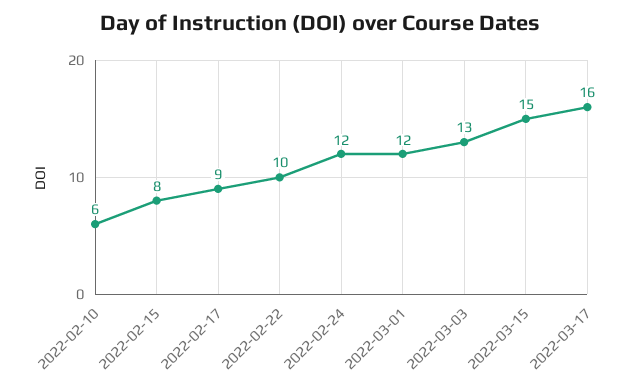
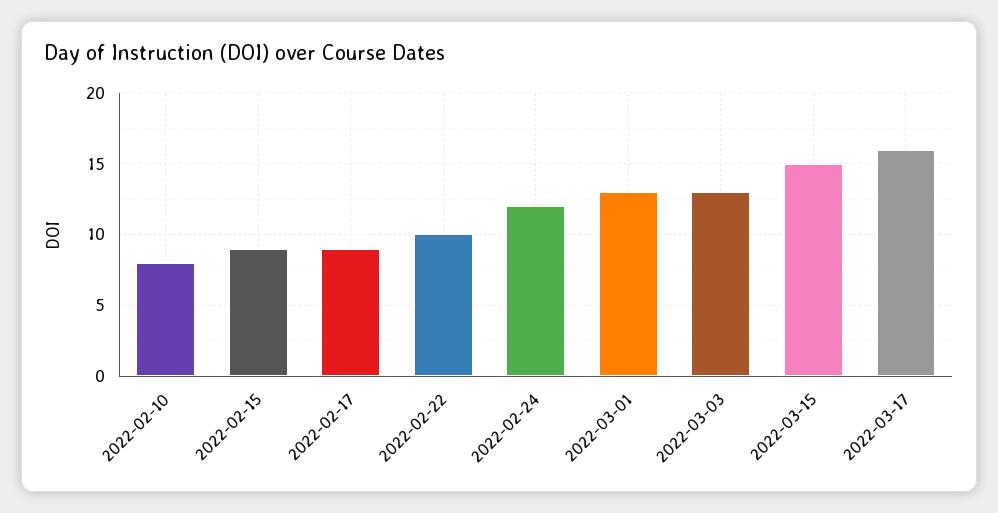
  {
-   "2022-02-10": 6,
+   "2022-02-10": 8,
-   "2022-02-15": 8,
+   "2022-02-15": 9,
    "2022-02-17": 9,
    "2022-02-22": 10,
    "2022-02-24": 12,
-   "2022-03-01": 12,
+   "2022-03-01": 13,
    "2022-03-03": 13,
    "2022-03-15": 15,
    "2022-03-17": 16
  }

